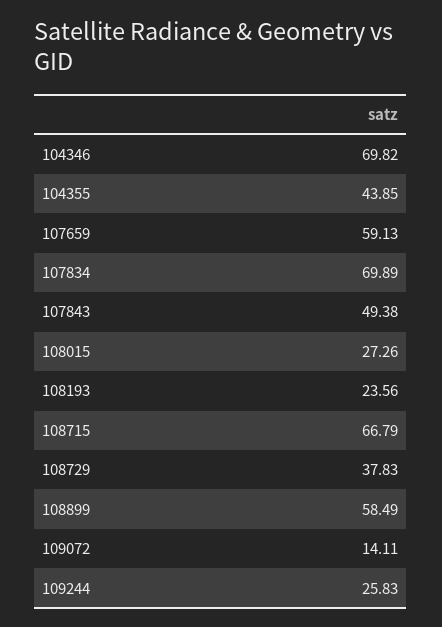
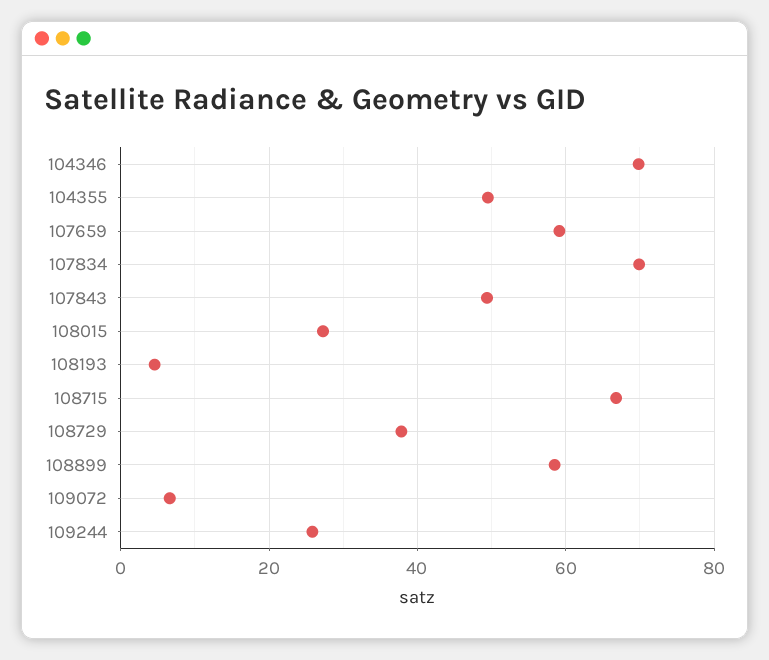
  {
    "104346": 69.82,
-   "104355": 43.85,
+   "104355": 50,
    "107659": 59.13,
    "107834": 69.89,
    "107843": 49.38,
    "108015": 27.26,
-   "108193": 23.56,
+   "108193": 4,
    "108715": 66.79,
    "108729": 37.83,
    "108899": 58.49,
-   "109072": 14.11,
+   "109072": 6,
    "109244": 25.83
  }

